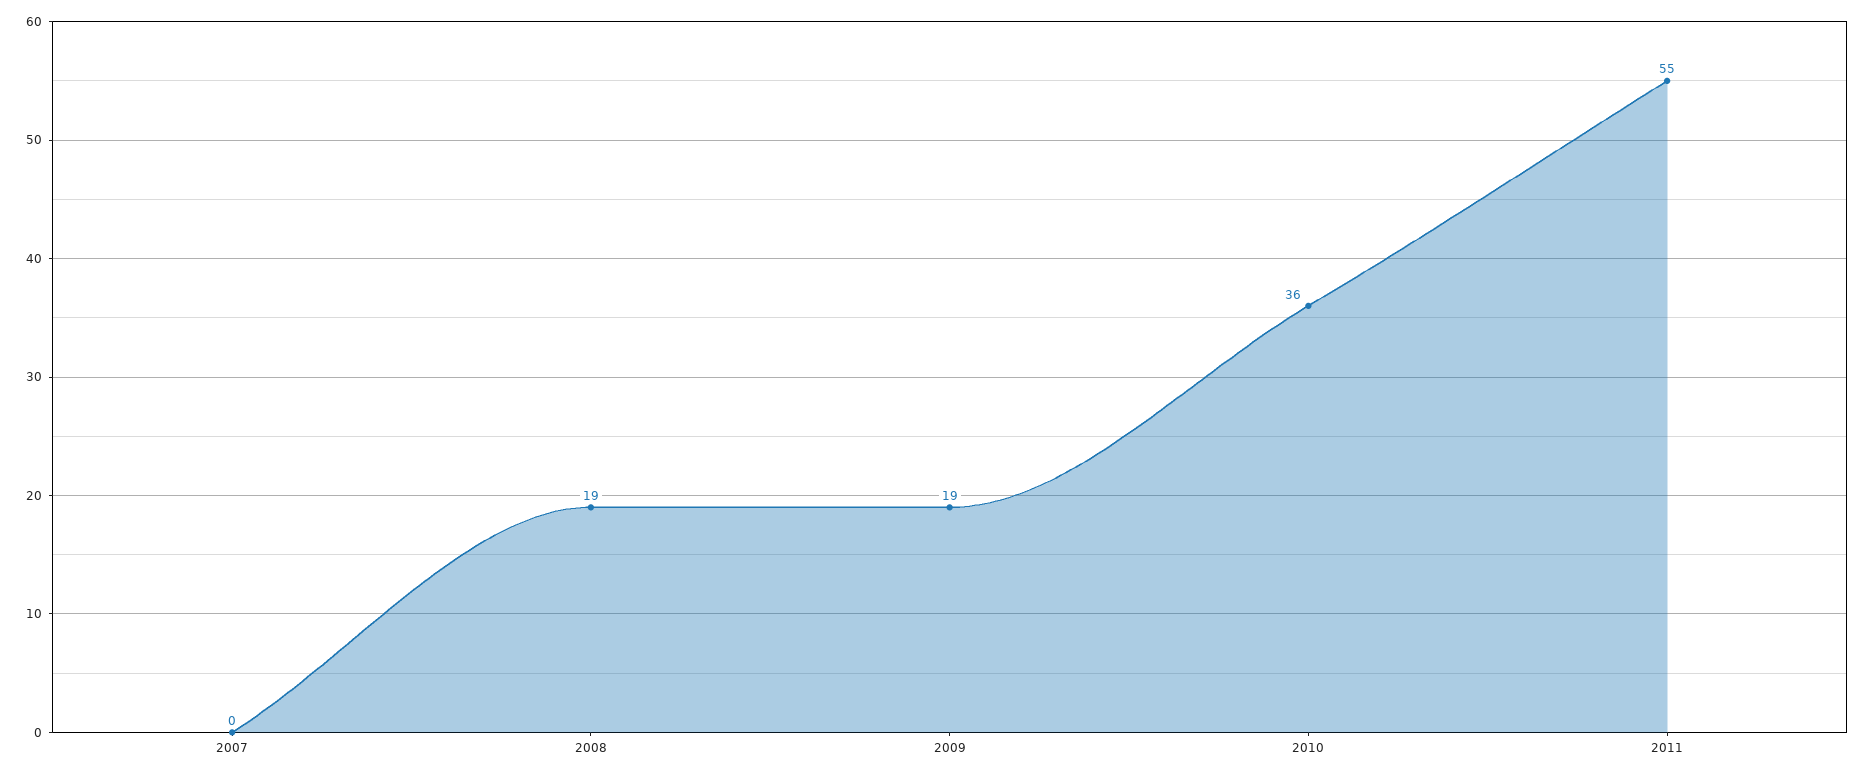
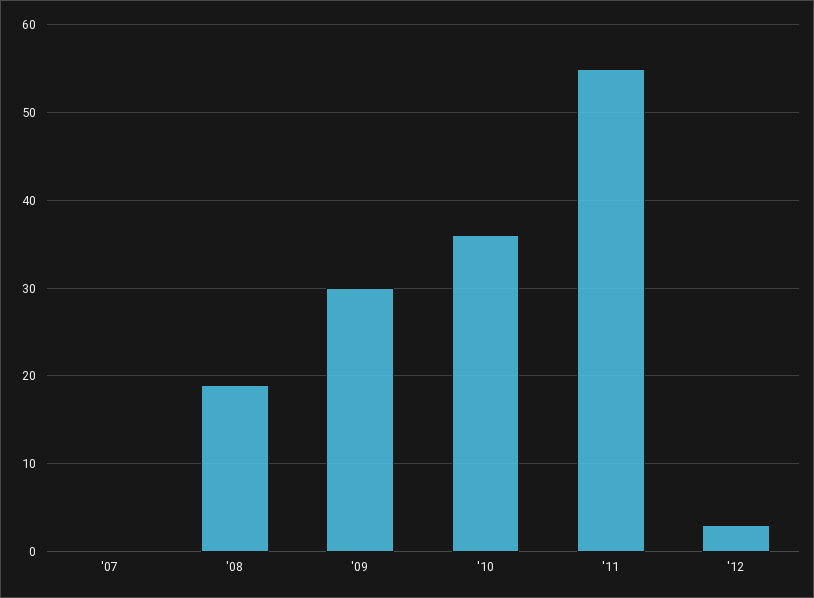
  {
    "2007": 0,
    "2008": 19,
-   "2009": 19,
+   "2009": 30,
    "2010": 36,
-   "2011": 55
+   "2011": 55,
+   "'12": 3
  }

